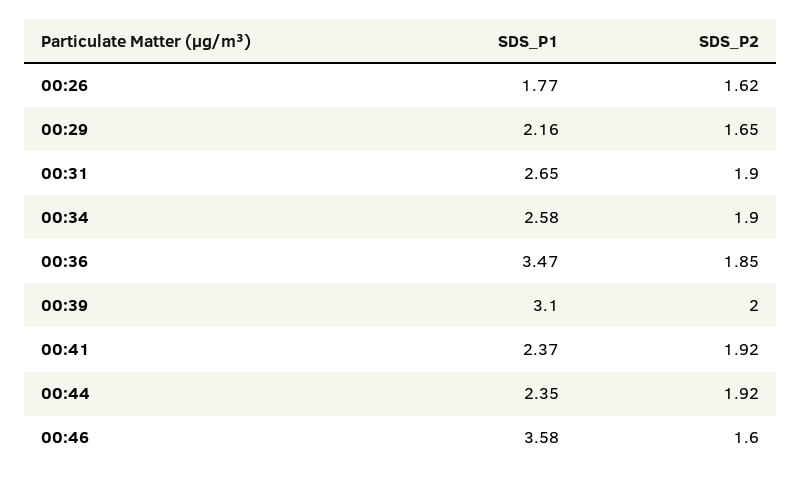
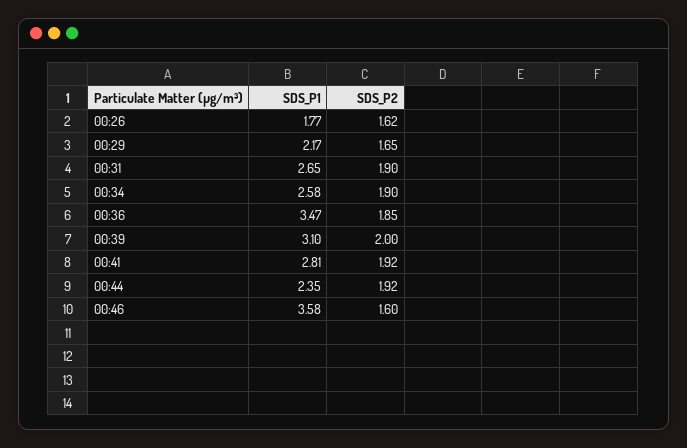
  {
    "SDS_P1": {
      "00:26": 1.77,
-     "00:29": 2.16,
+     "00:29": 2.17,
      "00:31": 2.65,
      "00:34": 2.58,
      "00:36": 3.47,
      "00:39": 3.1,
-     "00:41": 2.37,
+     "00:41": 2.81,
      "00:44": 2.35,
      "00:46": 3.58
    },
    "SDS_P2": {
      "00:26": 1.62,
      "00:29": 1.65,
      "00:31": 1.9,
      "00:34": 1.9,
      "00:36": 1.85,
      "00:39": 2,
      "00:41": 1.92,
      "00:44": 1.92,
      "00:46": 1.6
    }
  }

